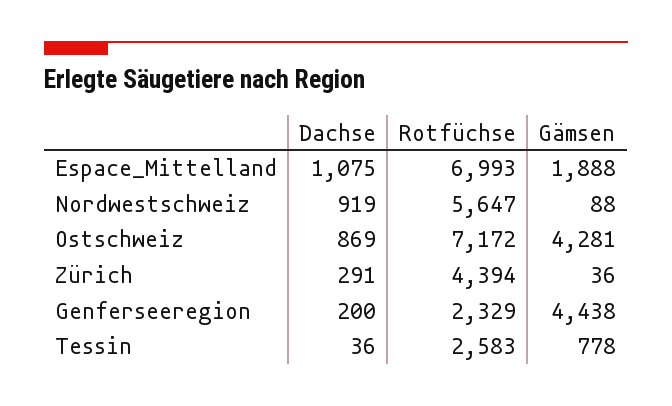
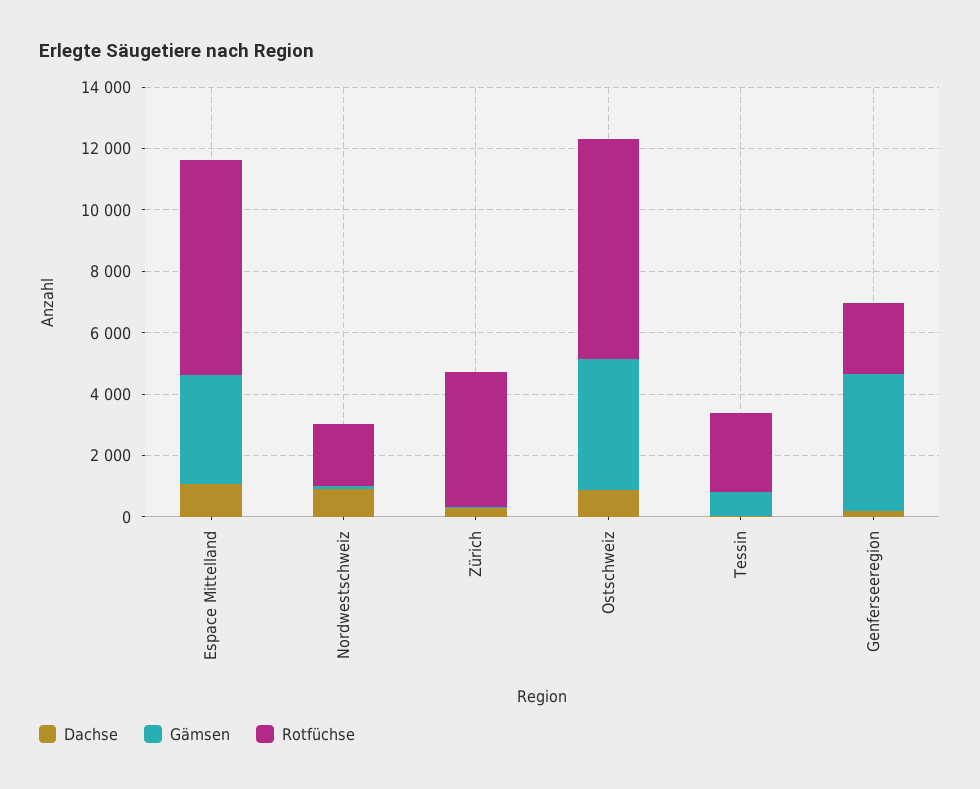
  {
    "Dachse": {
      "Espace_Mittelland": 1075,
      "Nordwestschweiz": 919,
      "Ostschweiz": 869,
      "Zürich": 291,
      "Genferseeregion": 200,
      "Tessin": 36
    },
    "Rotfüchse": {
      "Espace_Mittelland": 6993,
-     "Nordwestschweiz": 5647,
+     "Nordwestschweiz": 2000,
      "Ostschweiz": 7172,
      "Zürich": 4394,
      "Genferseeregion": 2329,
      "Tessin": 2583
    },
    "Gämsen": {
-     "Espace_Mittelland": 1888,
+     "Espace_Mittelland": 3500,
      "Nordwestschweiz": 88,
      "Ostschweiz": 4281,
      "Zürich": 36,
      "Genferseeregion": 4438,
      "Tessin": 778
    }
  }

